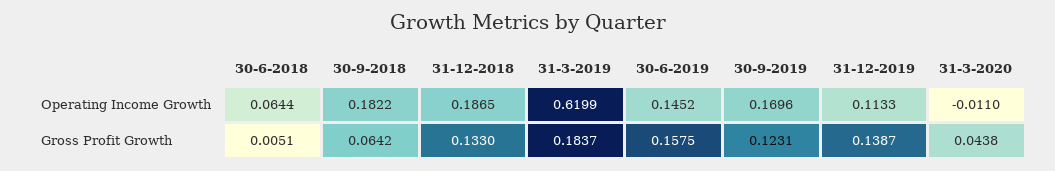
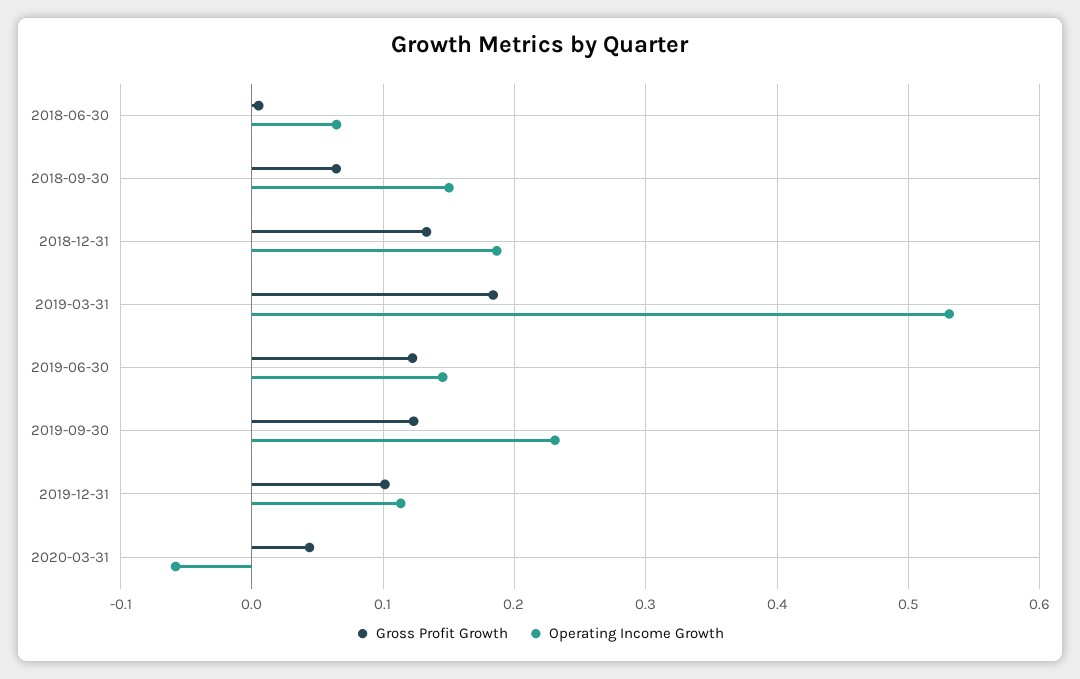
  {
    "Operating Income Growth": {
      "30-6-2018": 0.0644,
-     "30-9-2018": 0.1822,
+     "30-9-2018": 0.15,
      "31-12-2018": 0.1865,
-     "31-3-2019": 0.6199,
+     "31-3-2019": 0.53,
      "30-6-2019": 0.1452,
-     "30-9-2019": 0.1696,
+     "30-9-2019": 0.23,
      "31-12-2019": 0.1133,
-     "31-3-2020": -0.011
+     "31-3-2020": -0.06
    },
    "Gross Profit Growth": {
      "30-6-2018": 0.0051,
      "30-9-2018": 0.0642,
      "31-12-2018": 0.133,
      "31-3-2019": 0.1837,
-     "30-6-2019": 0.1575,
+     "30-6-2019": 0.12,
      "30-9-2019": 0.1231,
-     "31-12-2019": 0.1387,
+     "31-12-2019": 0.1,
      "31-3-2020": 0.0438
    }
  }

